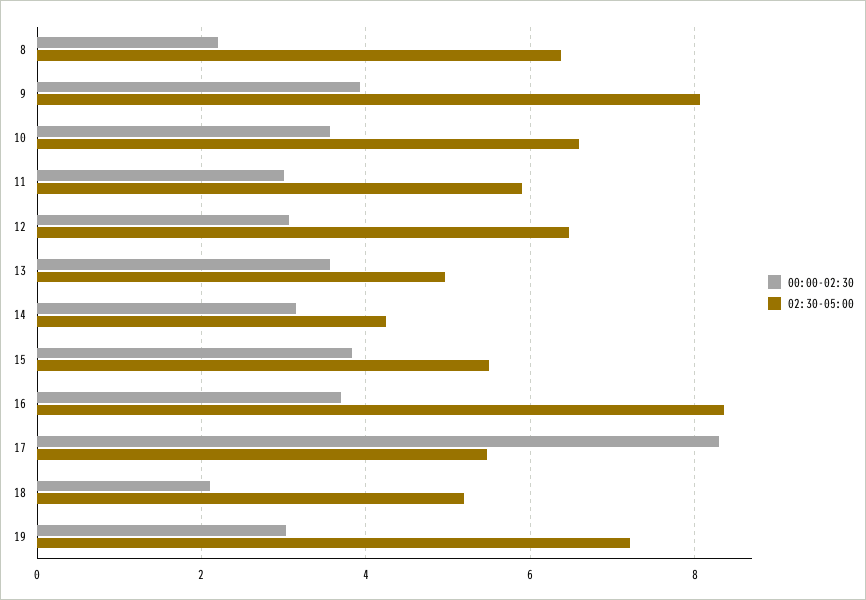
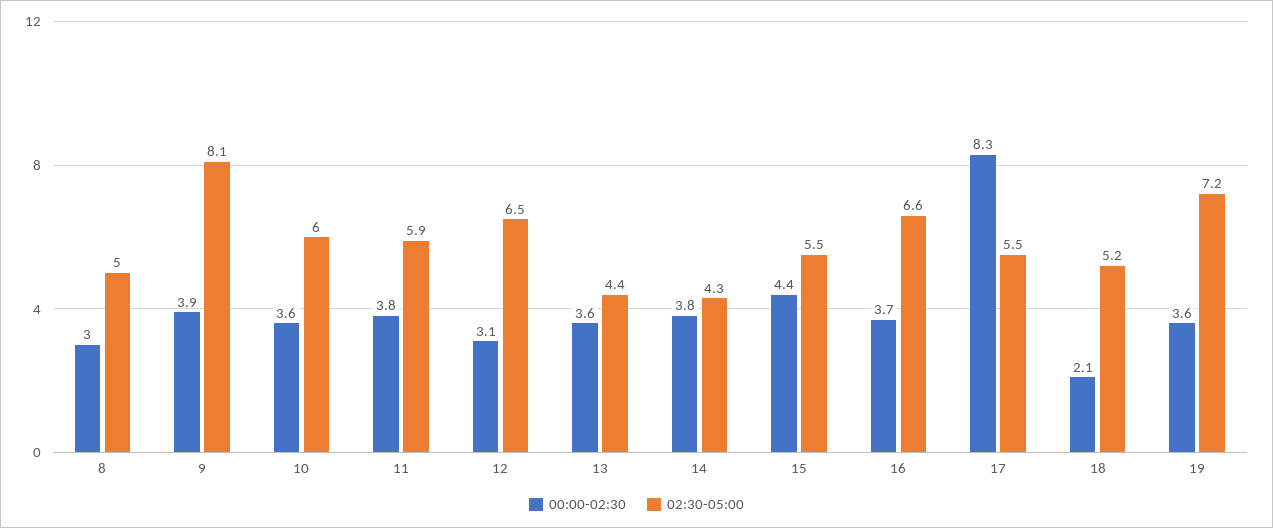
  {
    "00:00-02:30": {
-     "8": 2.2,
+     "8": 3,
      "9": 3.9,
      "10": 3.6,
-     "11": 3,
+     "11": 3.8,
      "12": 3.1,
      "13": 3.6,
-     "14": 3.2,
+     "14": 3.8,
-     "15": 3.8,
+     "15": 4.4,
      "16": 3.7,
      "17": 8.3,
      "18": 2.1,
-     "19": 3
+     "19": 3.6
    },
    "02:30-05:00": {
-     "8": 6.4,
+     "8": 5,
      "9": 8.1,
-     "10": 6.6,
+     "10": 6,
      "11": 5.9,
      "12": 6.5,
-     "13": 5,
+     "13": 4.4,
      "14": 4.3,
      "15": 5.5,
-     "16": 8.4,
+     "16": 6.6,
      "17": 5.5,
      "18": 5.2,
      "19": 7.2
    }
  }

